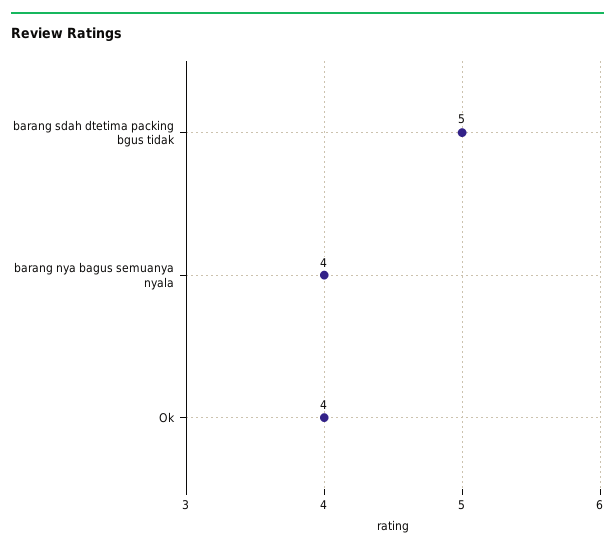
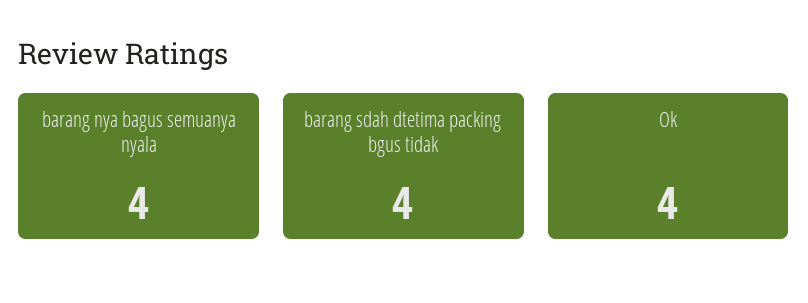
  {
-   "barang sdah dtetima packing bgus tidak": 5,
+   "barang sdah dtetima packing bgus tidak": 4,
    "barang nya bagus semuanya nyala": 4,
    "Ok": 4
  }

